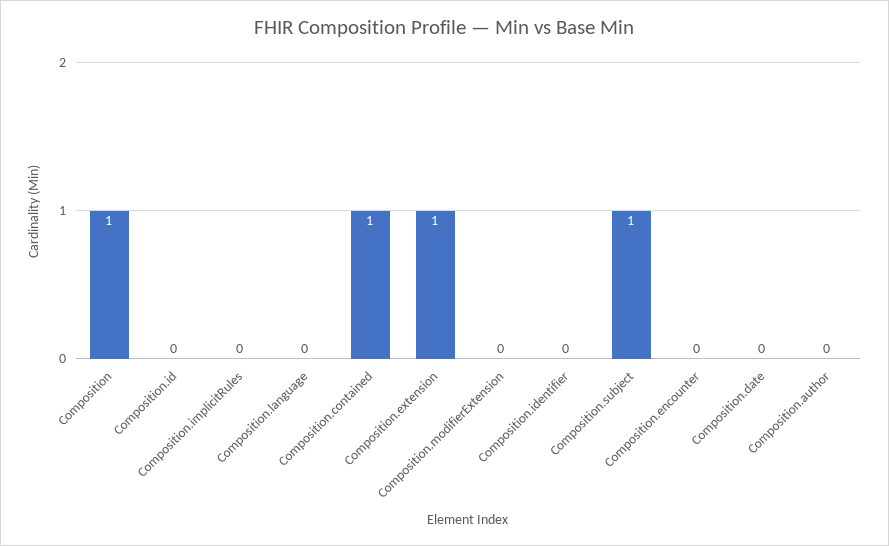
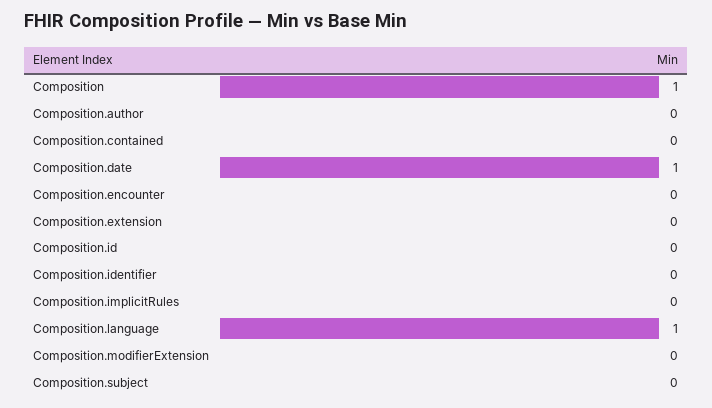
  {
    "Composition": 1,
    "Composition.id": 0,
    "Composition.implicitRules": 0,
-   "Composition.language": 0,
+   "Composition.language": 1,
-   "Composition.contained": 1,
+   "Composition.contained": 0,
-   "Composition.extension": 1,
+   "Composition.extension": 0,
    "Composition.modifierExtension": 0,
    "Composition.identifier": 0,
-   "Composition.subject": 1,
+   "Composition.subject": 0,
    "Composition.encounter": 0,
-   "Composition.date": 0,
+   "Composition.date": 1,
    "Composition.author": 0
  }

